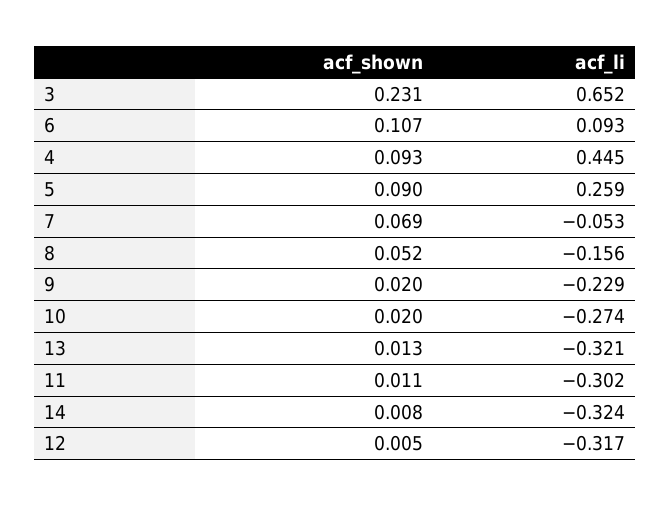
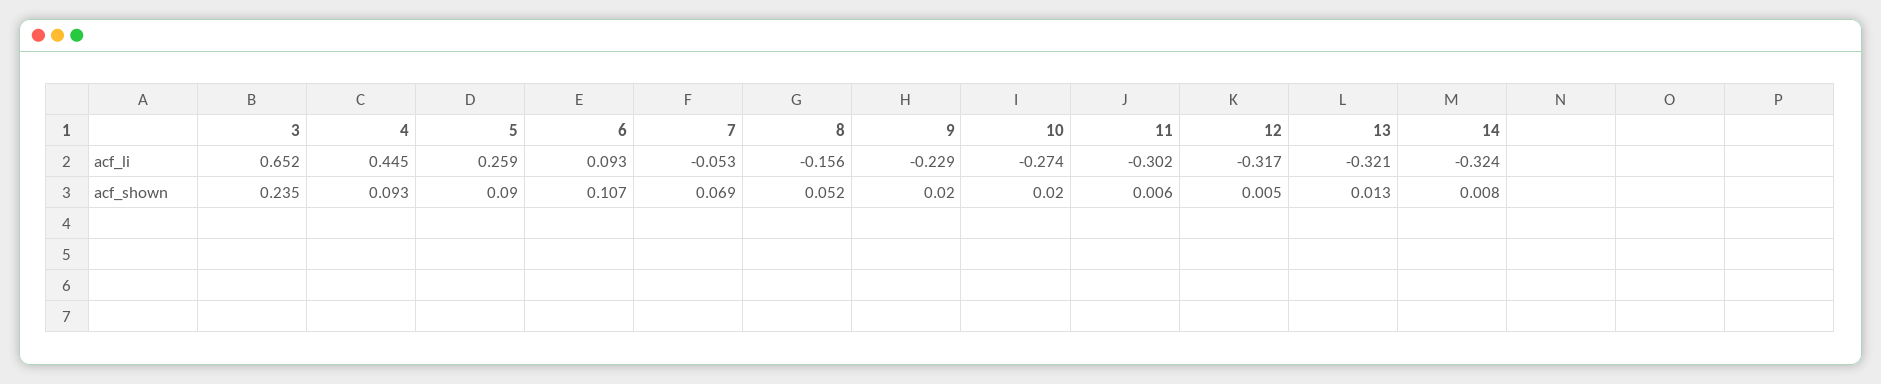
  {
    "acf_shown": {
-     "3": 0.231,
+     "3": 0.235,
      "6": 0.107,
      "4": 0.093,
      "5": 0.09,
      "7": 0.069,
      "8": 0.052,
      "9": 0.02,
      "10": 0.02,
      "13": 0.013,
-     "11": 0.011,
+     "11": 0.006,
      "14": 0.008,
      "12": 0.005
    },
    "acf_li": {
      "3": 0.652,
      "6": 0.093,
      "4": 0.445,
      "5": 0.259,
      "7": -0.053,
      "8": -0.156,
      "9": -0.229,
      "10": -0.274,
      "13": -0.321,
      "11": -0.302,
      "14": -0.324,
      "12": -0.317
    }
  }

